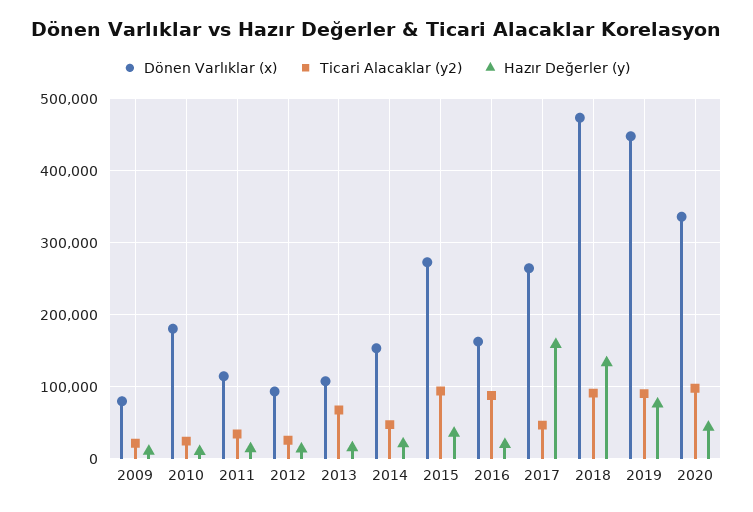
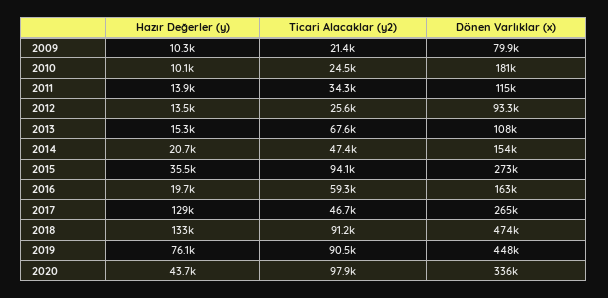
  {
    "Dönen Varlıklar (x)": {
      "2009": 79900,
      "2010": 181000,
      "2011": 115000,
      "2012": 93300,
      "2013": 108000,
      "2014": 154000,
      "2015": 273000,
      "2016": 163000,
      "2017": 265000,
      "2018": 474000,
      "2019": 448000,
      "2020": 336000
    },
    "Ticari Alacaklar (y2)": {
      "2009": 21400,
      "2010": 24500,
      "2011": 34300,
      "2012": 25600,
      "2013": 67600,
      "2014": 47400,
      "2015": 94100,
-     "2016": 90000,
+     "2016": 59300,
      "2017": 46700,
      "2018": 91200,
      "2019": 90500,
      "2020": 97900
    },
    "Hazır Değerler (y)": {
      "2009": 10300,
      "2010": 10100,
      "2011": 13900,
      "2012": 13500,
      "2013": 15300,
      "2014": 20700,
      "2015": 35500,
      "2016": 19700,
-     "2017": 160000,
+     "2017": 129000,
      "2018": 133000,
      "2019": 76100,
      "2020": 43700
    }
  }

